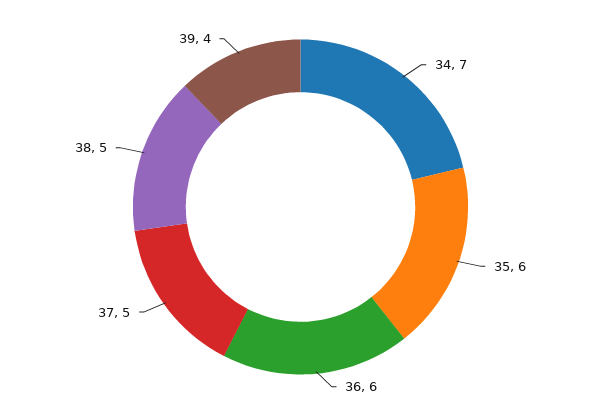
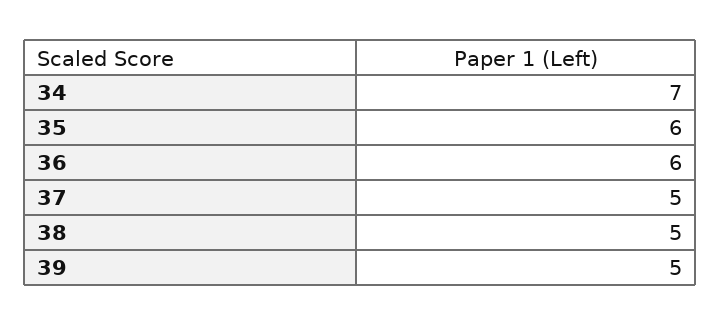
  {
    "34": 7,
    "35": 6,
    "36": 6,
    "37": 5,
    "38": 5,
-   "39": 4
+   "39": 5
  }

